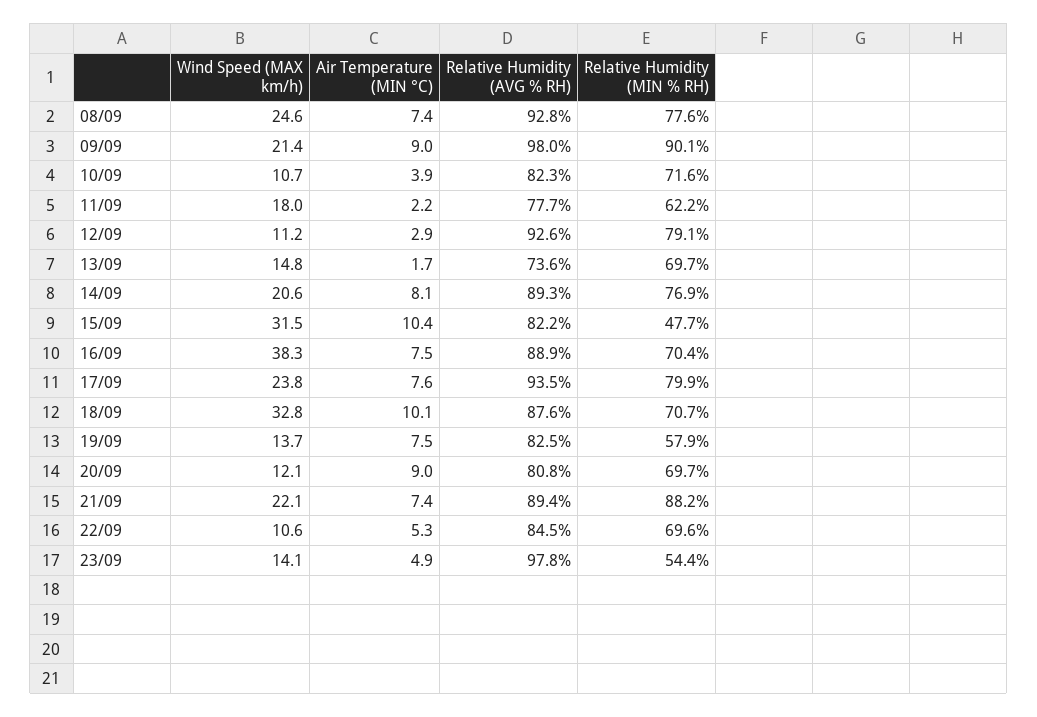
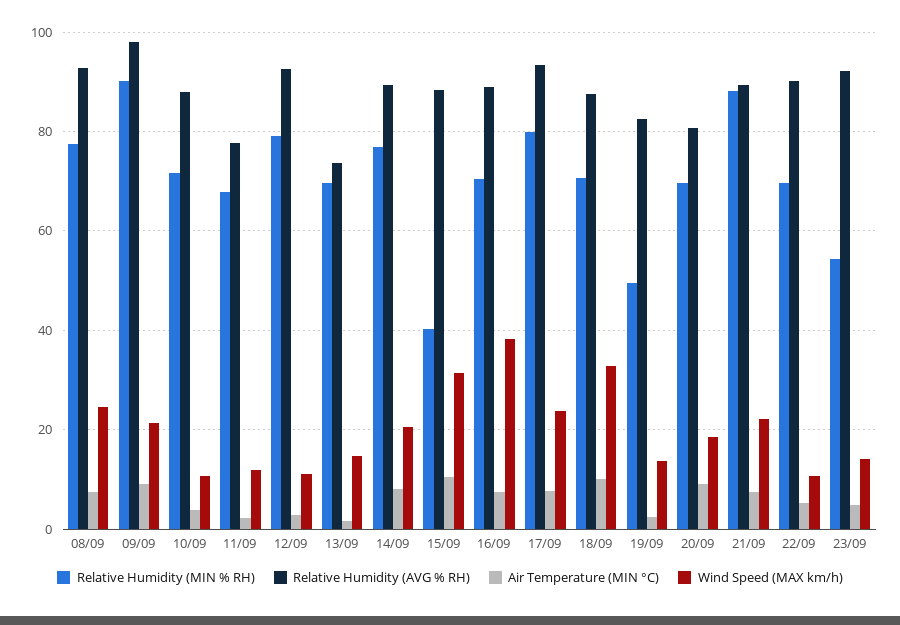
  {
    "Wind Speed (MAX km/h)": {
      "08/09": 24.6,
      "09/09": 21.4,
      "10/09": 10.7,
-     "11/09": 18,
+     "11/09": 12,
      "12/09": 11.2,
      "13/09": 14.8,
      "14/09": 20.6,
      "15/09": 31.5,
      "16/09": 38.3,
      "17/09": 23.8,
      "18/09": 32.8,
      "19/09": 13.7,
-     "20/09": 12.1,
+     "20/09": 18,
      "21/09": 22.1,
      "22/09": 10.6,
      "23/09": 14.1
    },
    "Air Temperature (MIN °C)": {
      "08/09": 7.4,
      "09/09": 9,
      "10/09": 3.9,
      "11/09": 2.2,
      "12/09": 2.9,
      "13/09": 1.7,
      "14/09": 8.1,
      "15/09": 10.4,
      "16/09": 7.5,
      "17/09": 7.6,
      "18/09": 10.1,
-     "19/09": 7.5,
+     "19/09": 2,
      "20/09": 9,
      "21/09": 7.4,
      "22/09": 5.3,
      "23/09": 4.9
    },
    "Relative Humidity (AVG % RH)": {
      "08/09": 92.8,
      "09/09": 98,
-     "10/09": 82.3,
+     "10/09": 88,
      "11/09": 77.7,
      "12/09": 92.6,
      "13/09": 73.6,
      "14/09": 89.3,
-     "15/09": 82.2,
+     "15/09": 88,
      "16/09": 88.9,
      "17/09": 93.5,
      "18/09": 87.6,
      "19/09": 82.5,
      "20/09": 80.8,
      "21/09": 89.4,
-     "22/09": 84.5,
+     "22/09": 90,
-     "23/09": 97.8
+     "23/09": 92
    },
    "Relative Humidity (MIN % RH)": {
      "08/09": 77.6,
      "09/09": 90.1,
      "10/09": 71.6,
-     "11/09": 62.2,
+     "11/09": 68,
      "12/09": 79.1,
      "13/09": 69.7,
      "14/09": 76.9,
-     "15/09": 47.7,
+     "15/09": 40,
      "16/09": 70.4,
      "17/09": 79.9,
      "18/09": 70.7,
-     "19/09": 57.9,
+     "19/09": 50,
      "20/09": 69.7,
      "21/09": 88.2,
      "22/09": 69.6,
      "23/09": 54.4
    }
  }

